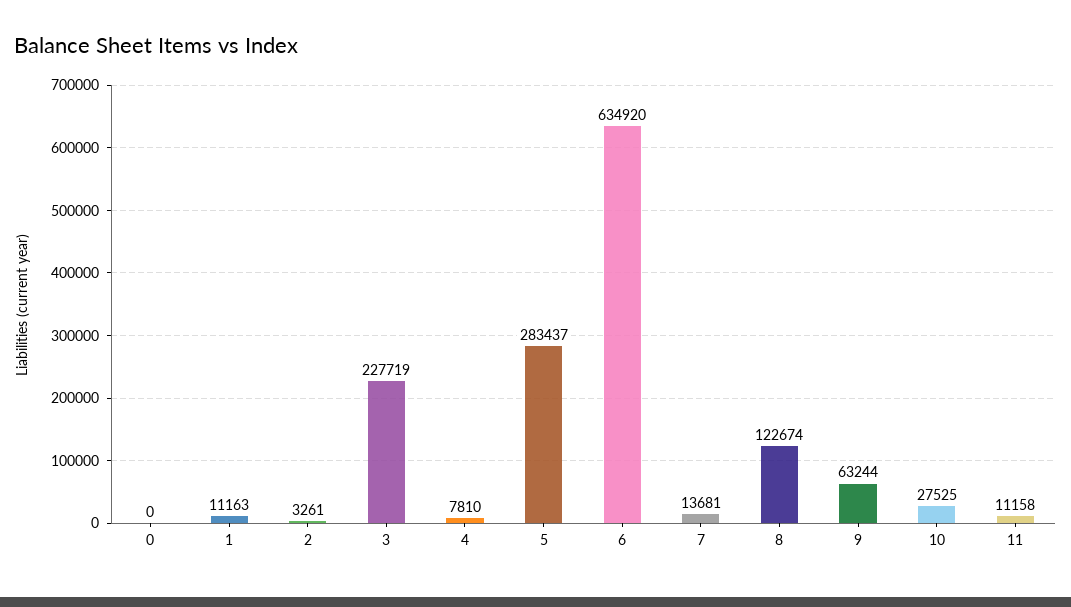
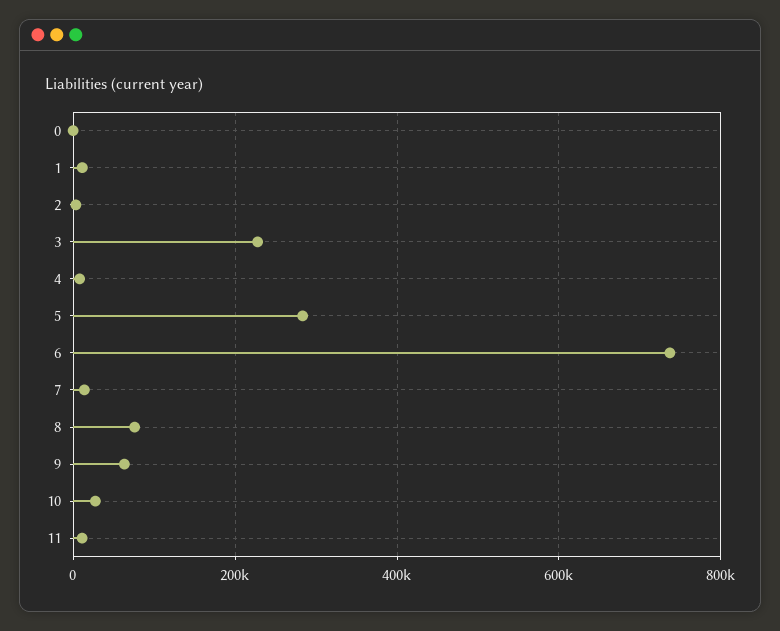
  {
    "0": 0,
    "1": 11163,
    "2": 3261,
    "3": 227719,
    "4": 7810,
    "5": 283437,
-   "6": 634920,
+   "6": 740000,
    "7": 13681,
-   "8": 122674,
+   "8": 80000,
    "9": 63244,
    "10": 27525,
    "11": 11158
  }

